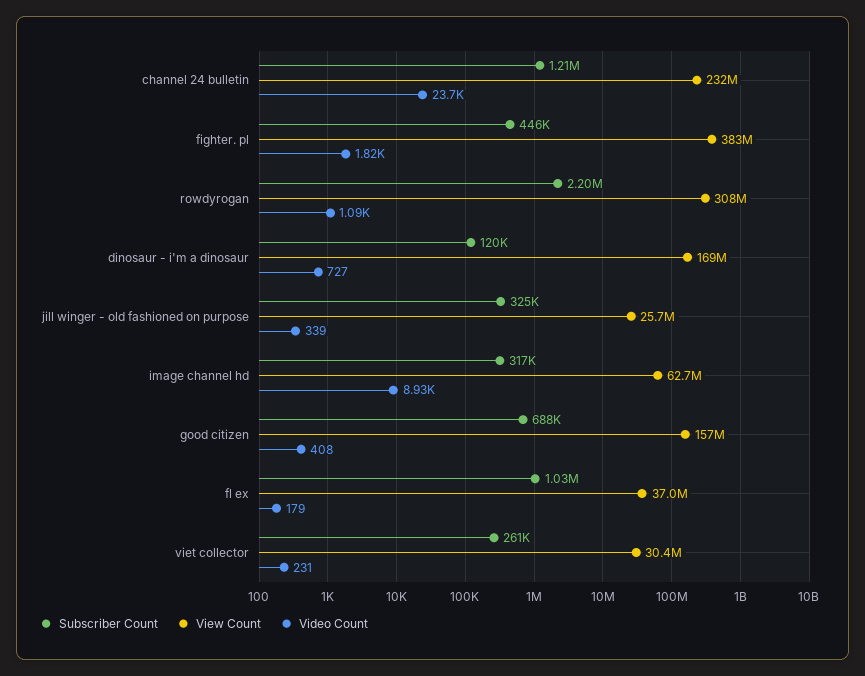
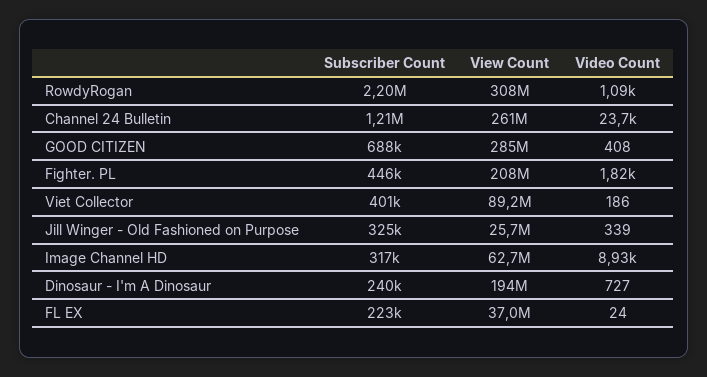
  {
    "Subscriber Count": {
      "channel 24 bulletin": 1210000,
      "fighter. pl": 446000,
      "rowdyrogan": 2200000,
-     "dinosaur - i'm a dinosaur": 120000,
+     "dinosaur - i'm a dinosaur": 240000,
      "jill winger - old fashioned on purpose": 325000,
      "image channel hd": 317000,
      "good citizen": 688000,
-     "fl ex": 1030000,
+     "fl ex": 223000,
-     "viet collector": 261000
+     "viet collector": 401000
    },
    "View Count": {
-     "channel 24 bulletin": 232000000,
+     "channel 24 bulletin": 261000000,
-     "fighter. pl": 383000000,
+     "fighter. pl": 208000000,
      "rowdyrogan": 308000000,
-     "dinosaur - i'm a dinosaur": 169000000,
+     "dinosaur - i'm a dinosaur": 194000000,
      "jill winger - old fashioned on purpose": 25700000,
      "image channel hd": 62700000,
-     "good citizen": 157000000,
+     "good citizen": 285000000,
      "fl ex": 37000000,
-     "viet collector": 30400000
+     "viet collector": 89200000
    },
    "Video Count": {
      "channel 24 bulletin": 23700,
      "fighter. pl": 1820,
      "rowdyrogan": 1090,
      "dinosaur - i'm a dinosaur": 727,
      "jill winger - old fashioned on purpose": 339,
      "image channel hd": 8930,
      "good citizen": 408,
-     "fl ex": 179,
+     "fl ex": 24,
-     "viet collector": 231
+     "viet collector": 186
    }
  }

